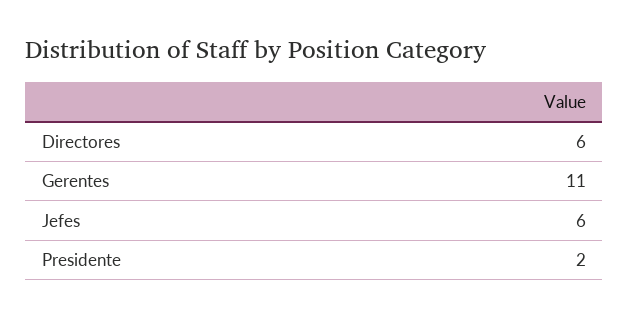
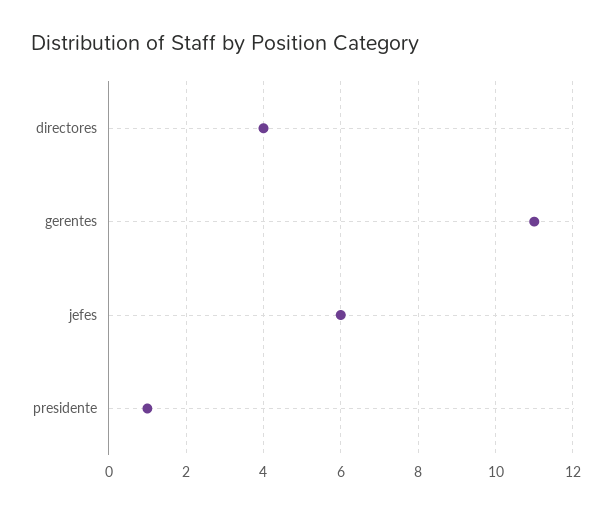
  {
-   "Directores": 6,
+   "Directores": 4,
    "Gerentes": 11,
    "Jefes": 6,
-   "Presidente": 2
+   "Presidente": 1
  }

